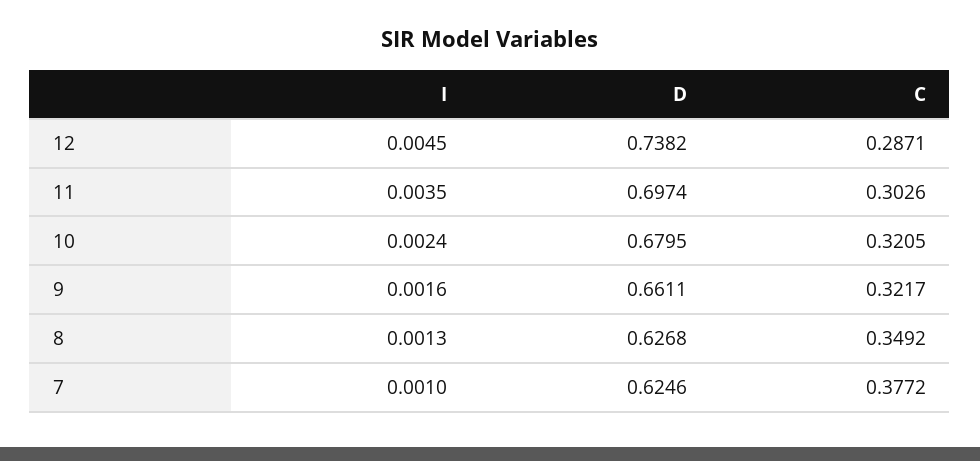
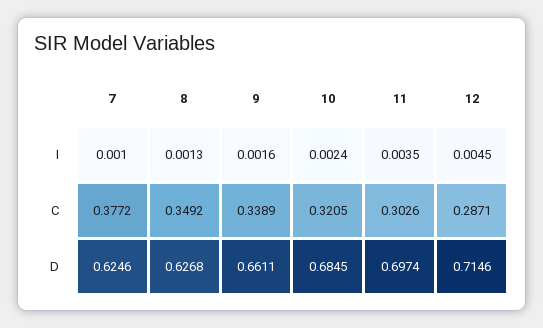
  {
    "I": {
      "12": 0.0045,
      "11": 0.0035,
      "10": 0.0024,
      "9": 0.0016,
      "8": 0.0013,
      "7": 0.001
    },
    "D": {
-     "12": 0.7382,
+     "12": 0.7146,
      "11": 0.6974,
-     "10": 0.6795,
+     "10": 0.6845,
      "9": 0.6611,
      "8": 0.6268,
      "7": 0.6246
    },
    "C": {
      "12": 0.2871,
      "11": 0.3026,
      "10": 0.3205,
-     "9": 0.3217,
+     "9": 0.3389,
      "8": 0.3492,
      "7": 0.3772
    }
  }

